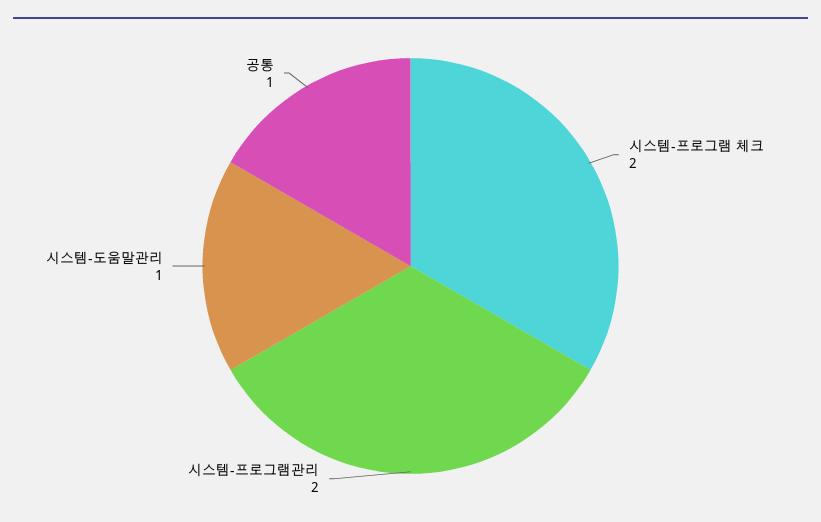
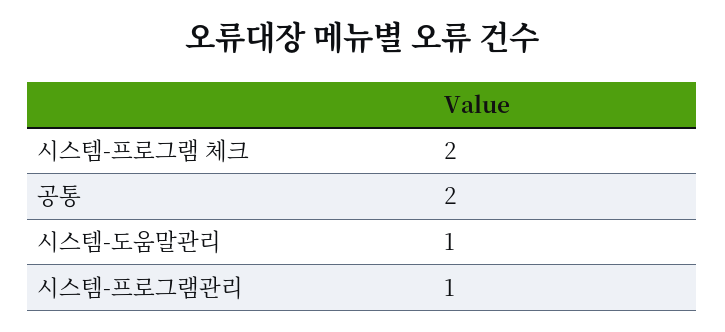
  {
    "시스템-프로그램 체크": 2,
-   "시스템-프로그램관리": 2,
+   "시스템-프로그램관리": 1,
    "시스템-도움말관리": 1,
-   "공통": 1
+   "공통": 2
  }

